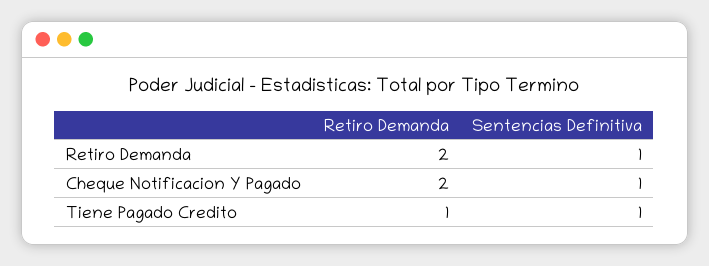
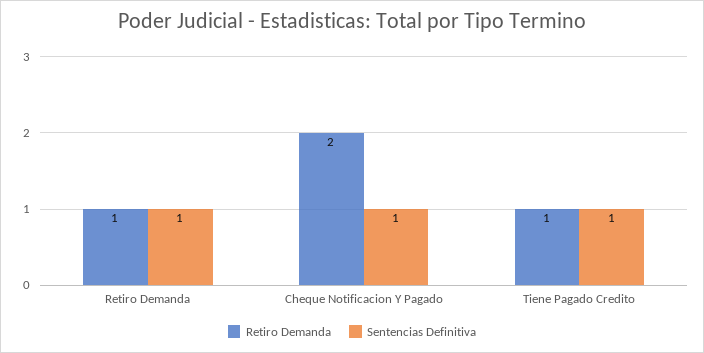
  {
    "Retiro Demanda": {
-     "Retiro Demanda": 2,
+     "Retiro Demanda": 1,
      "Cheque Notificacion Y Pagado": 2,
      "Tiene Pagado Credito": 1
    },
    "Sentencias Definitiva": {
      "Retiro Demanda": 1,
      "Cheque Notificacion Y Pagado": 1,
      "Tiene Pagado Credito": 1
    }
  }

